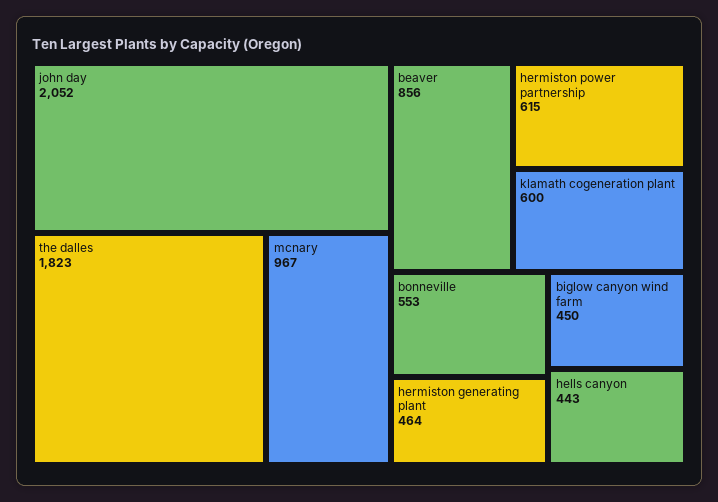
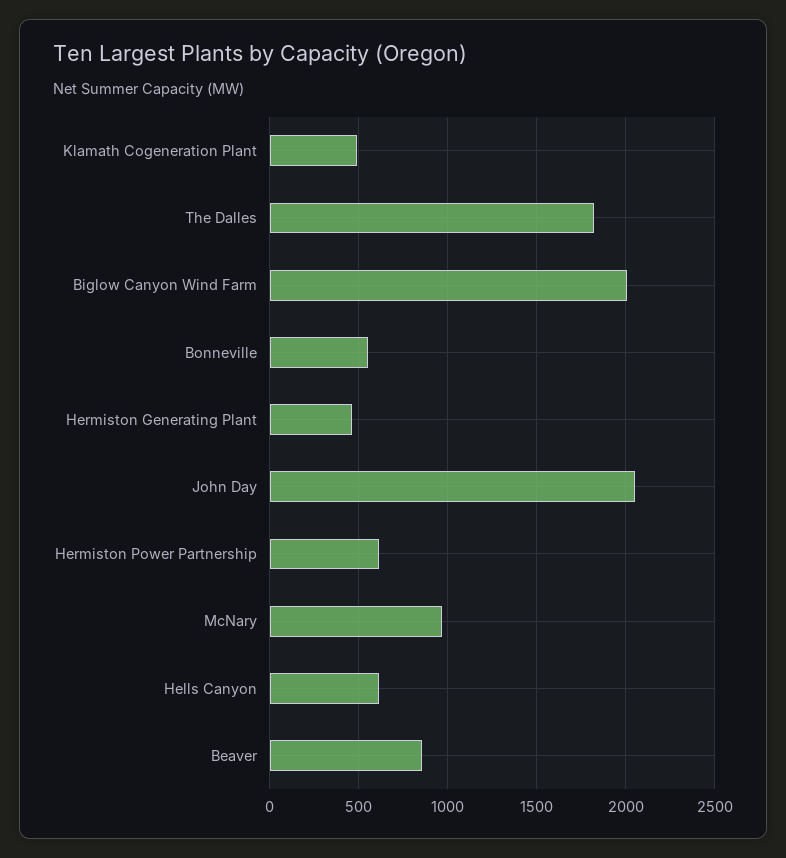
  {
    "john day": 2052,
    "the dalles": 1823,
    "mcnary": 967,
    "beaver": 856,
    "hermiston power partnership": 615,
-   "klamath cogeneration plant": 600,
+   "klamath cogeneration plant": 500,
    "bonneville": 553,
    "hermiston generating plant": 464,
-   "biglow canyon wind farm": 450,
+   "biglow canyon wind farm": 2000,
-   "hells canyon": 443
+   "hells canyon": 600
  }

